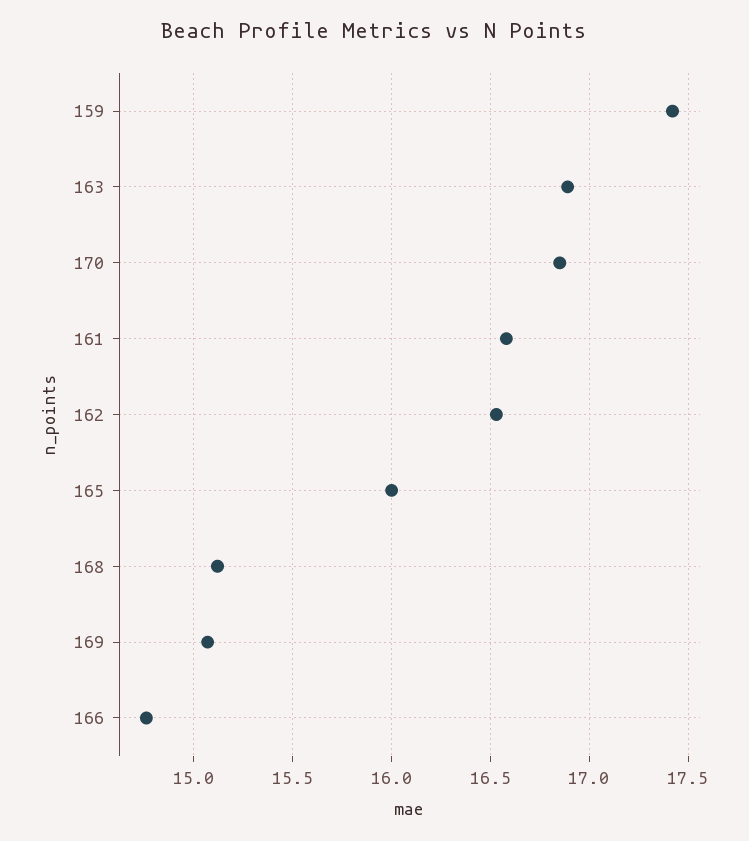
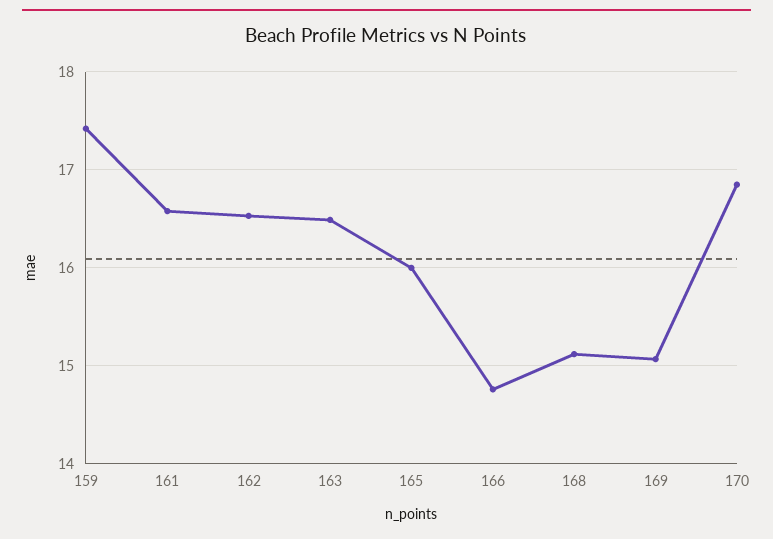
  {
    "159": 17.4,
-   "163": 16.9,
+   "163": 16.5,
    "170": 16.85,
    "161": 16.6,
    "162": 16.55,
    "165": 16,
    "168": 15.1,
    "169": 15.05,
    "166": 14.75
  }

